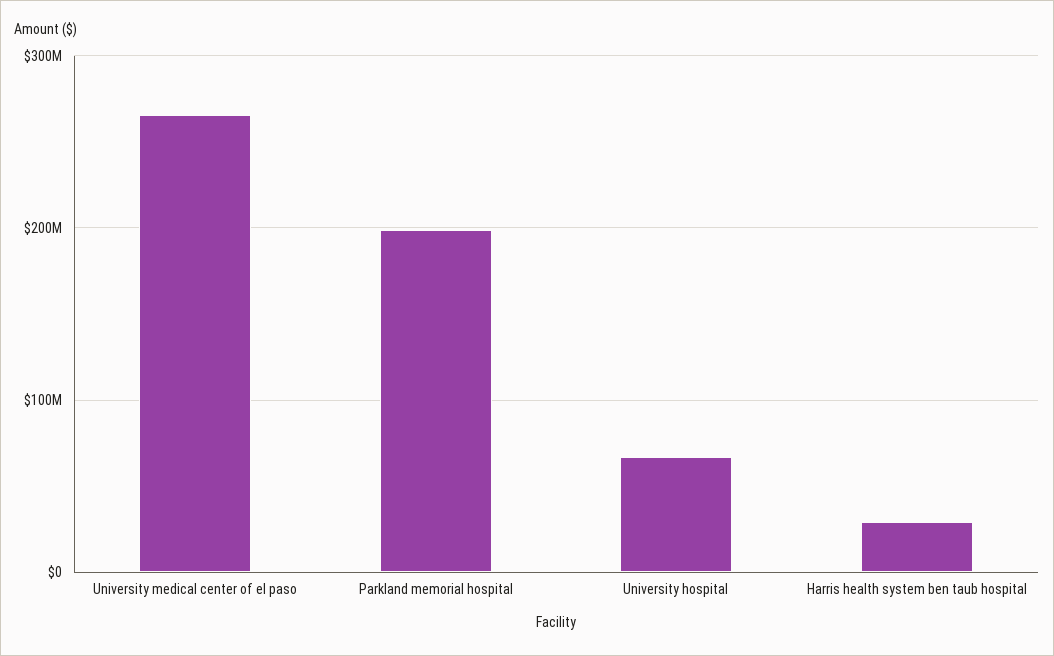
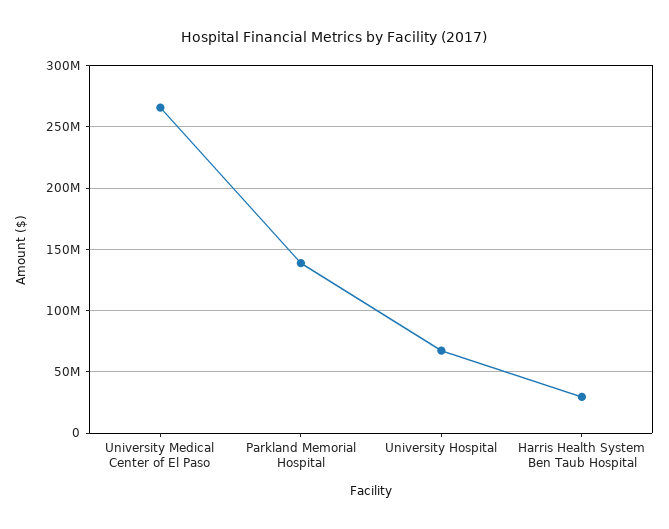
  {
    "University medical center of el paso": 265000000,
-   "Parkland memorial hospital": 200000000,
+   "Parkland memorial hospital": 140000000,
    "University hospital": 65000000,
    "Harris health system ben taub hospital": 30000000
  }

